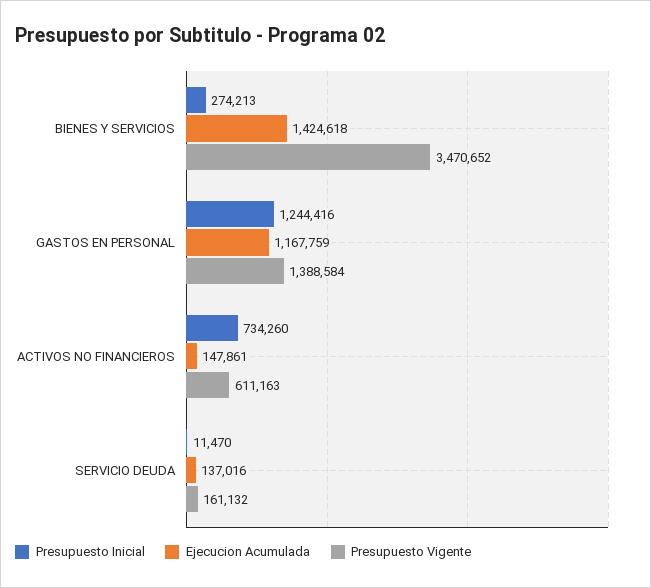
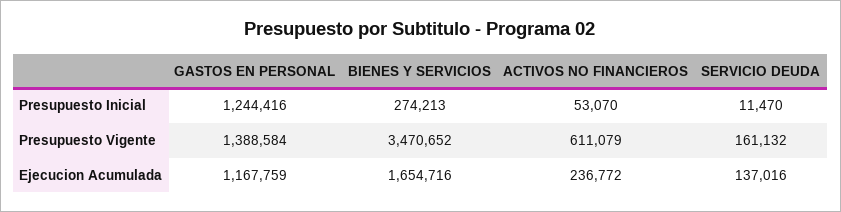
  {
    "Presupuesto Inicial": {
      "BIENES Y SERVICIOS": 274213,
      "GASTOS EN PERSONAL": 1244416,
-     "ACTIVOS NO FINANCIEROS": 734260,
+     "ACTIVOS NO FINANCIEROS": 53070,
      "SERVICIO DEUDA": 11470
    },
    "Ejecucion Acumulada": {
-     "BIENES Y SERVICIOS": 1424618,
+     "BIENES Y SERVICIOS": 1654716,
      "GASTOS EN PERSONAL": 1167759,
-     "ACTIVOS NO FINANCIEROS": 147861,
+     "ACTIVOS NO FINANCIEROS": 236772,
      "SERVICIO DEUDA": 137016
    },
    "Presupuesto Vigente": {
      "BIENES Y SERVICIOS": 3470652,
      "GASTOS EN PERSONAL": 1388584,
-     "ACTIVOS NO FINANCIEROS": 611163,
+     "ACTIVOS NO FINANCIEROS": 611079,
      "SERVICIO DEUDA": 161132
    }
  }

